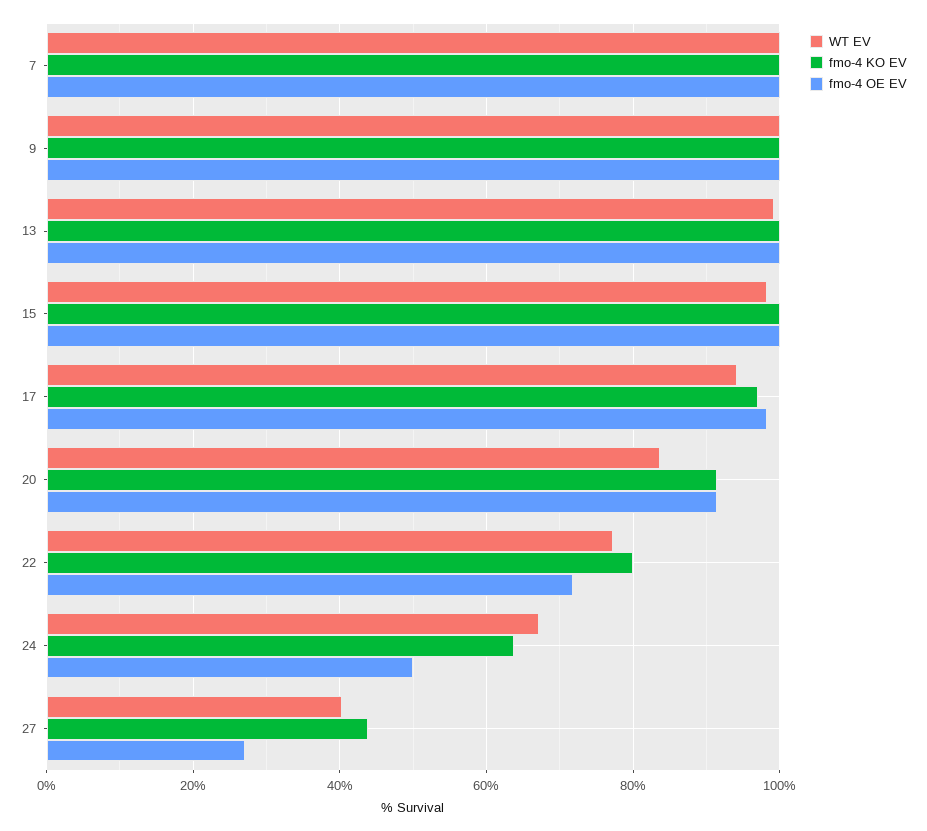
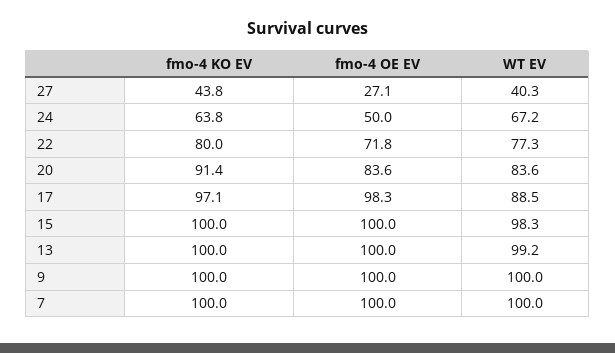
  {
    "WT EV": {
      "7": 100,
      "9": 100,
      "13": 99.2,
      "15": 98.3,
-     "17": 94,
+     "17": 88.5,
      "20": 83.6,
      "22": 77.3,
      "24": 67.2,
      "27": 40.3
    },
    "fmo-4 KO EV": {
      "7": 100,
      "9": 100,
      "13": 100,
      "15": 100,
      "17": 97.1,
      "20": 91.4,
      "22": 80,
      "24": 63.8,
      "27": 43.8
    },
    "fmo-4 OE EV": {
      "7": 100,
      "9": 100,
      "13": 100,
      "15": 100,
      "17": 98.3,
-     "20": 92,
+     "20": 83.6,
      "22": 71.8,
      "24": 50,
      "27": 27.1
    }
  }

